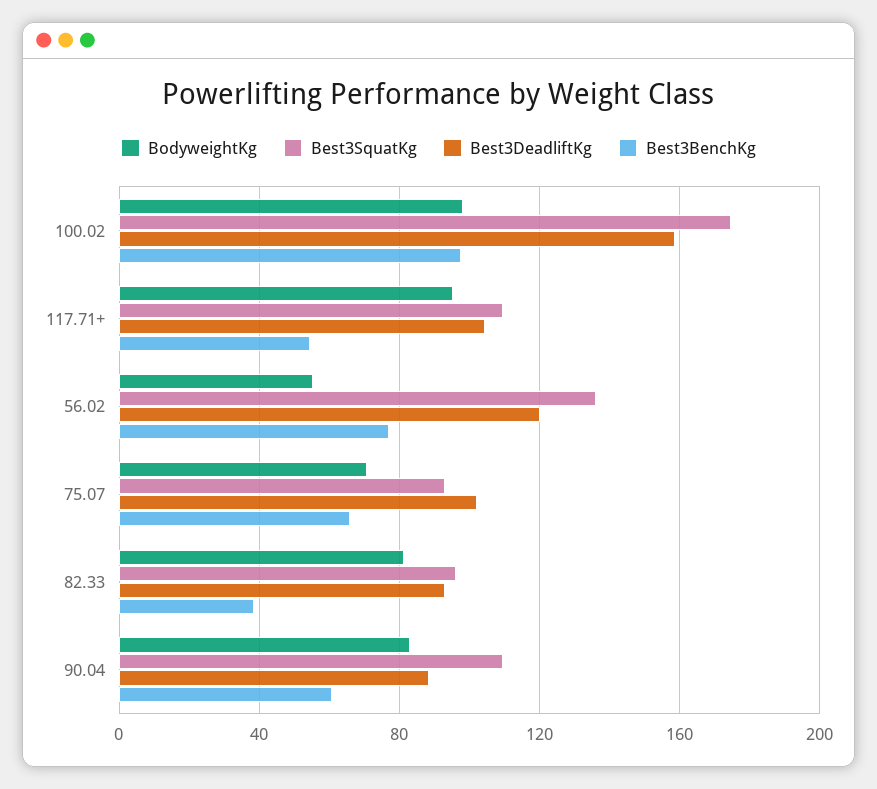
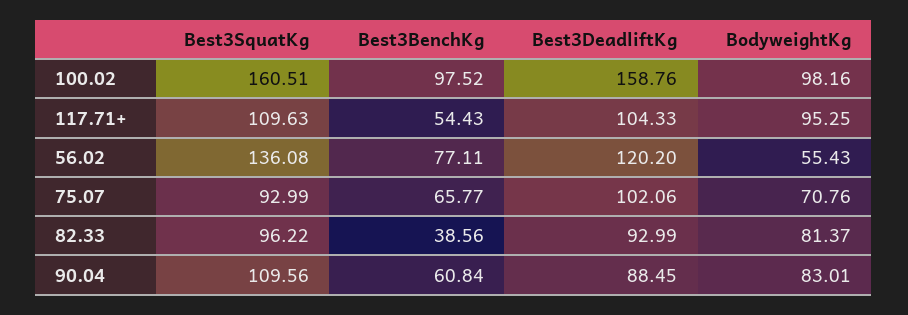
  {
    "BodyweightKg": {
      "100.02": 98.16,
      "117.71+": 95.25,
      "56.02": 55.43,
      "75.07": 70.76,
      "82.33": 81.37,
      "90.04": 83.01
    },
    "Best3SquatKg": {
-     "100.02": 175,
+     "100.02": 160.51,
      "117.71+": 109.63,
      "56.02": 136.08,
      "75.07": 92.99,
      "82.33": 96.22,
      "90.04": 109.56
    },
    "Best3DeadliftKg": {
      "100.02": 158.76,
      "117.71+": 104.33,
      "56.02": 120.2,
      "75.07": 102.06,
      "82.33": 92.99,
      "90.04": 88.45
    },
    "Best3BenchKg": {
      "100.02": 97.52,
      "117.71+": 54.43,
      "56.02": 77.11,
      "75.07": 65.77,
      "82.33": 38.56,
      "90.04": 60.84
    }
  }

